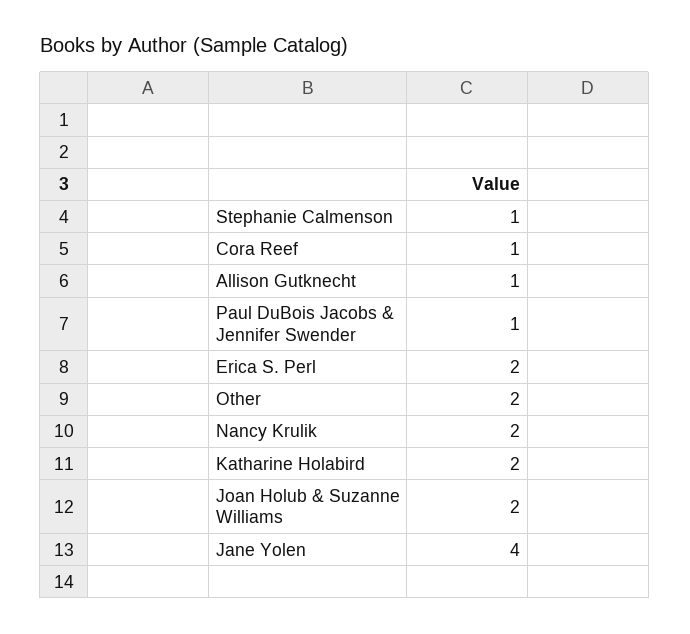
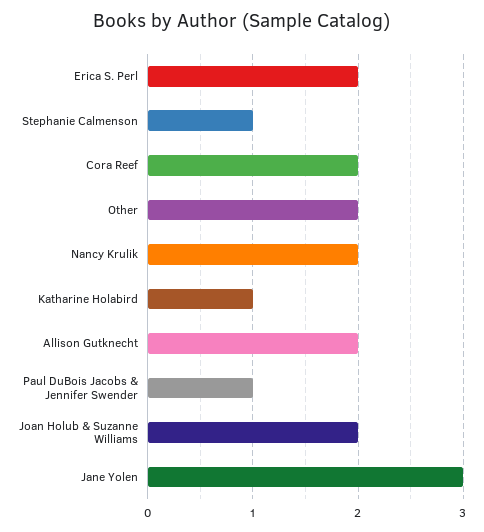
  {
    "Stephanie Calmenson": 1,
-   "Cora Reef": 1,
+   "Cora Reef": 2,
-   "Allison Gutknecht": 1,
+   "Allison Gutknecht": 2,
    "Paul DuBois Jacobs & Jennifer Swender": 1,
    "Erica S. Perl": 2,
    "Other": 2,
    "Nancy Krulik": 2,
-   "Katharine Holabird": 2,
+   "Katharine Holabird": 1,
    "Joan Holub & Suzanne Williams": 2,
-   "Jane Yolen": 4
+   "Jane Yolen": 3
  }

